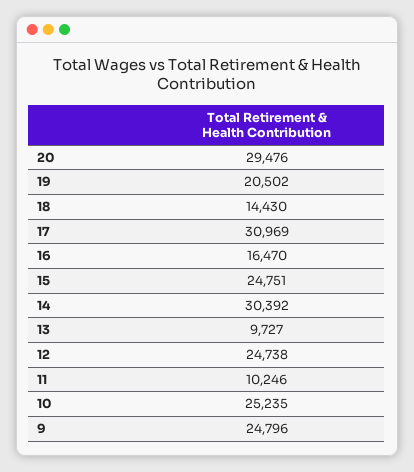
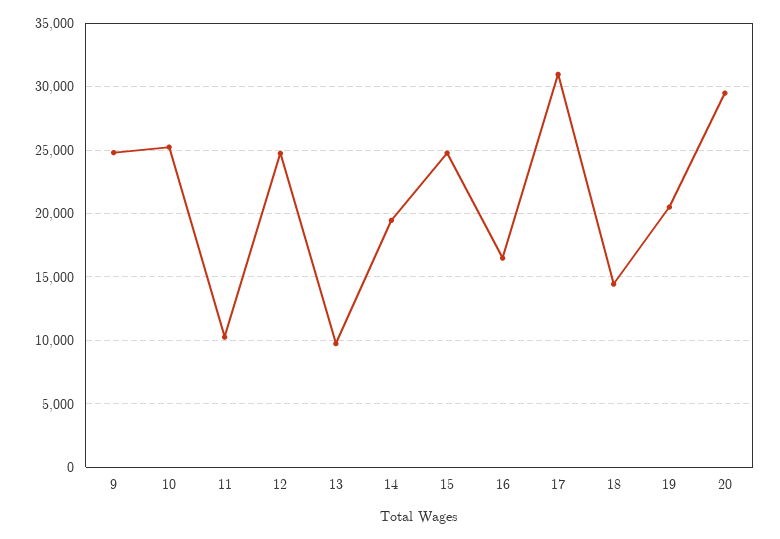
  {
    "20": 29476,
    "19": 20502,
    "18": 14430,
    "17": 30969,
    "16": 16470,
    "15": 24751,
-   "14": 30392,
+   "14": 19500,
    "13": 9727,
    "12": 24738,
    "11": 10246,
    "10": 25235,
    "9": 24796
  }

